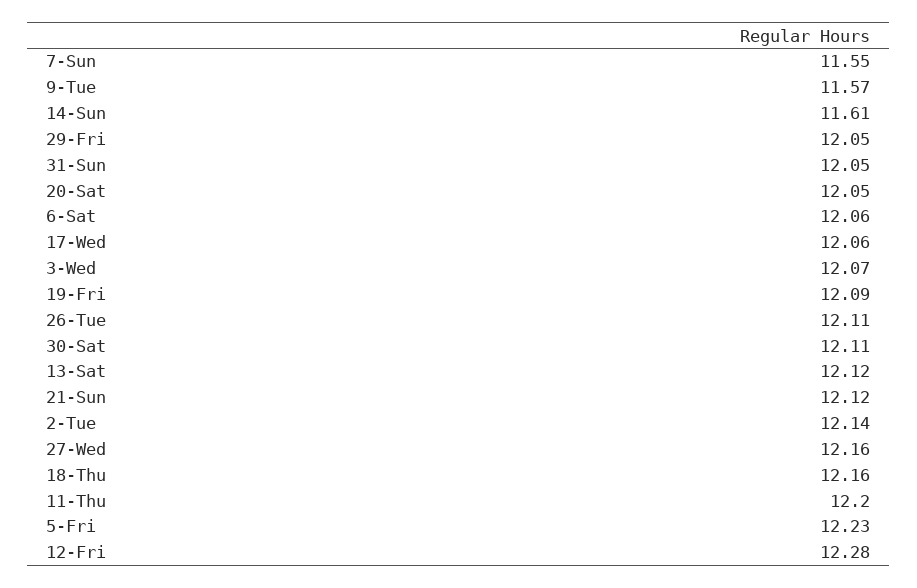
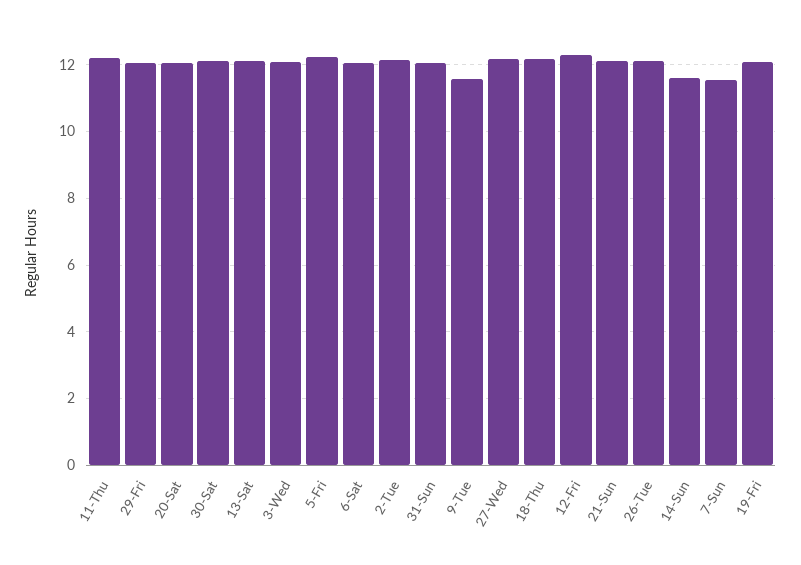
  {
    "7-Sun": 11.55,
    "9-Tue": 11.57,
    "14-Sun": 11.61,
    "29-Fri": 12.05,
    "31-Sun": 12.05,
    "20-Sat": 12.05,
    "6-Sat": 12.06,
-   "17-Wed": 12.06,
    "3-Wed": 12.07,
    "19-Fri": 12.09,
    "26-Tue": 12.11,
    "30-Sat": 12.11,
    "13-Sat": 12.12,
    "21-Sun": 12.12,
    "2-Tue": 12.14,
    "27-Wed": 12.16,
    "18-Thu": 12.16,
    "11-Thu": 12.2,
    "5-Fri": 12.23,
    "12-Fri": 12.28
  }

